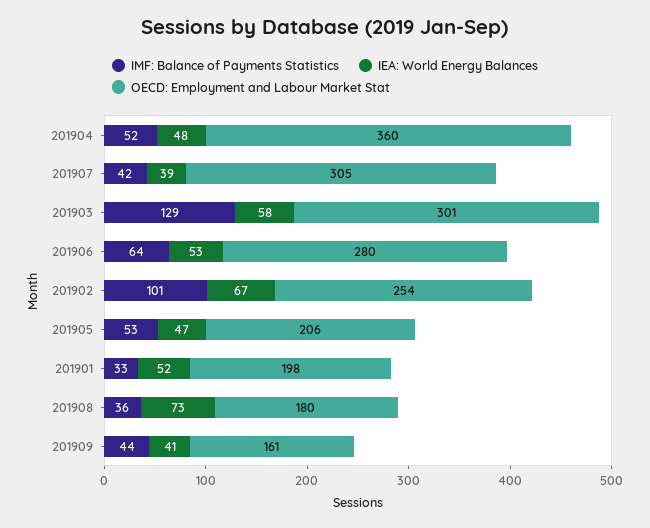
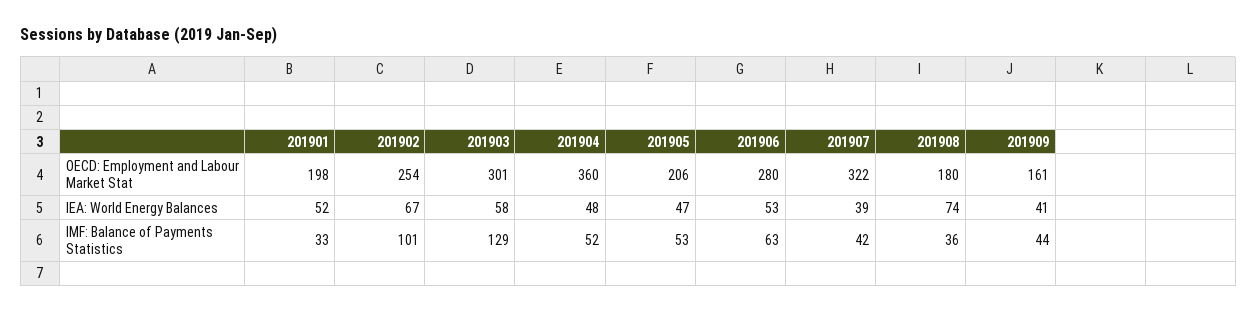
  {
    "IMF: Balance of Payments Statistics": {
      "201904": 52,
      "201907": 42,
      "201903": 129,
-     "201906": 64,
+     "201906": 63,
      "201902": 101,
      "201905": 53,
      "201901": 33,
      "201908": 36,
      "201909": 44
    },
    "IEA: World Energy Balances": {
      "201904": 48,
      "201907": 39,
      "201903": 58,
      "201906": 53,
      "201902": 67,
      "201905": 47,
      "201901": 52,
-     "201908": 73,
+     "201908": 74,
      "201909": 41
    },
    "OECD: Employment and Labour Market Stat": {
      "201904": 360,
-     "201907": 305,
+     "201907": 322,
      "201903": 301,
      "201906": 280,
      "201902": 254,
      "201905": 206,
      "201901": 198,
      "201908": 180,
      "201909": 161
    }
  }

